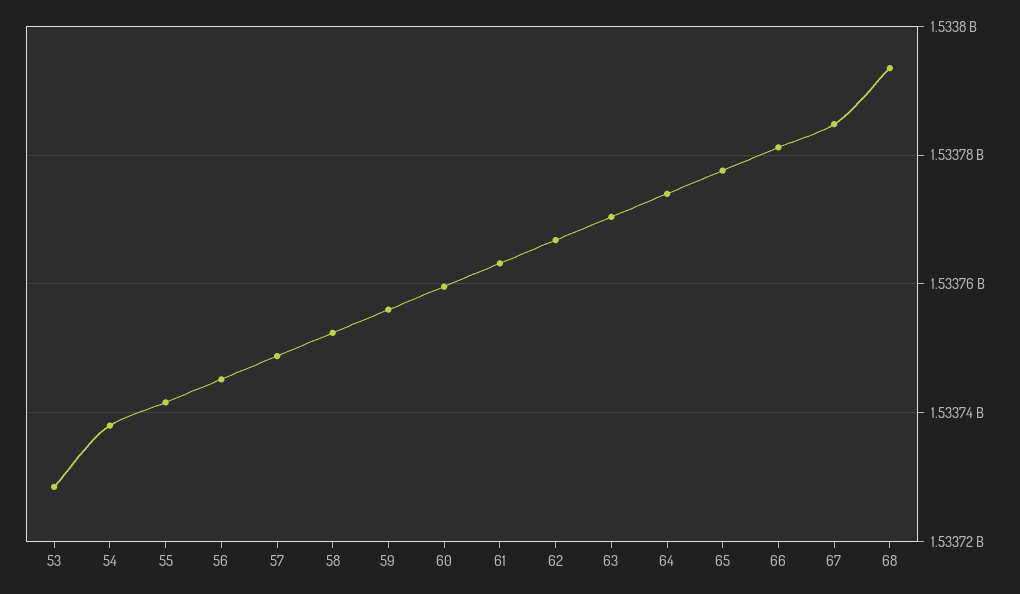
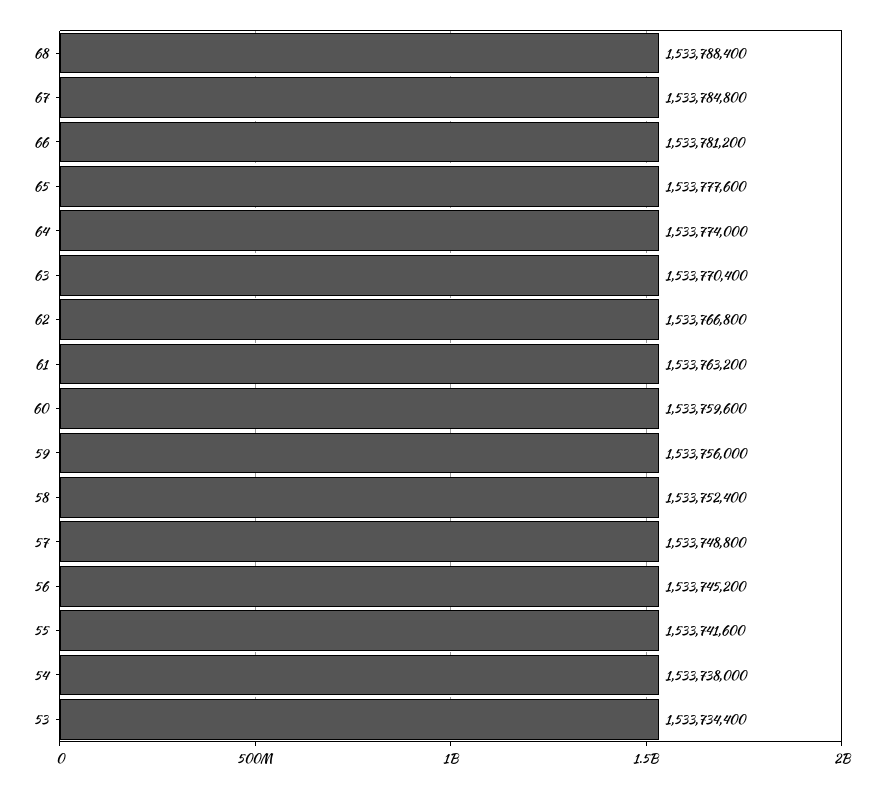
  {
-   "53": 1533728000,
+   "53": 1533734400,
    "54": 1533738000,
    "55": 1533741600,
    "56": 1533745200,
    "57": 1533748800,
    "58": 1533752400,
    "59": 1533756000,
    "60": 1533759600,
    "61": 1533763200,
    "62": 1533766800,
    "63": 1533770400,
    "64": 1533774000,
    "65": 1533777600,
    "66": 1533781200,
    "67": 1533784800,
-   "68": 1533794000
+   "68": 1533788400
  }

